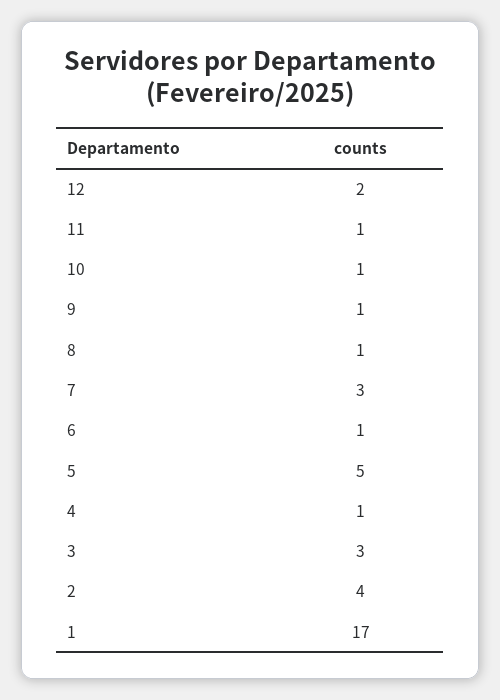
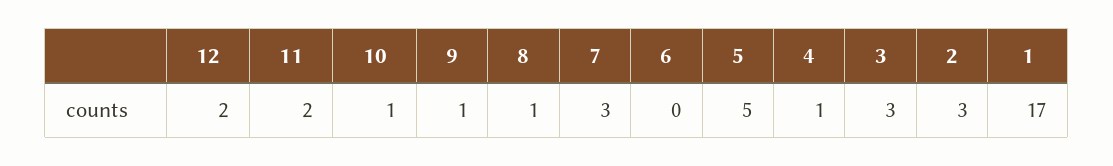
  {
    "12": 2,
-   "11": 1,
+   "11": 2,
    "10": 1,
    "9": 1,
    "8": 1,
    "7": 3,
-   "6": 1,
+   "6": 0,
    "5": 5,
    "4": 1,
    "3": 3,
-   "2": 4,
+   "2": 3,
    "1": 17
  }

